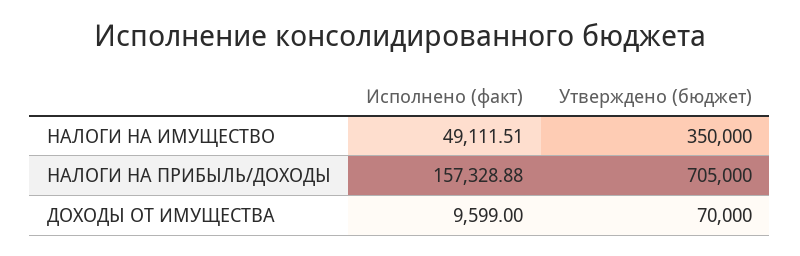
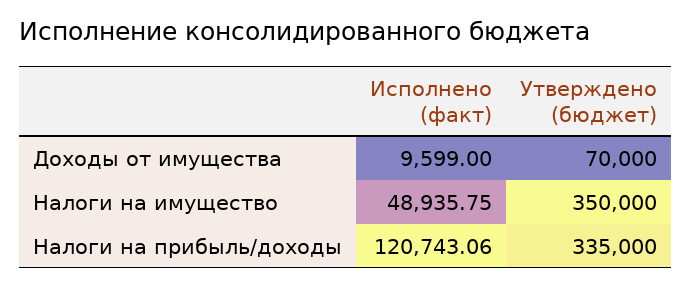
  {
    "Исполнено (факт)": {
-     "НАЛОГИ НА ИМУЩЕСТВО": 49111.51,
+     "НАЛОГИ НА ИМУЩЕСТВО": 48935.75,
-     "НАЛОГИ НА ПРИБЫЛЬ/ДОХОДЫ": 157328.88,
+     "НАЛОГИ НА ПРИБЫЛЬ/ДОХОДЫ": 120743.06,
      "ДОХОДЫ ОТ ИМУЩЕСТВА": 9599
    },
    "Утверждено (бюджет)": {
      "НАЛОГИ НА ИМУЩЕСТВО": 350000,
-     "НАЛОГИ НА ПРИБЫЛЬ/ДОХОДЫ": 705000,
+     "НАЛОГИ НА ПРИБЫЛЬ/ДОХОДЫ": 335000,
      "ДОХОДЫ ОТ ИМУЩЕСТВА": 70000
    }
  }

